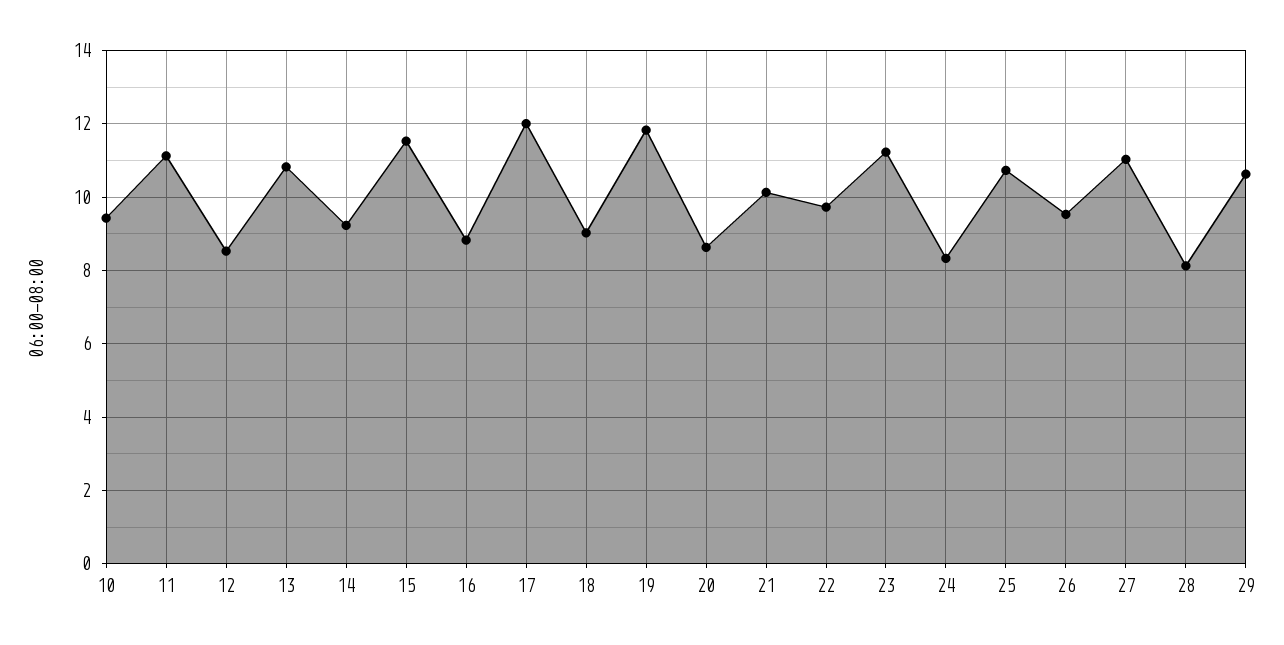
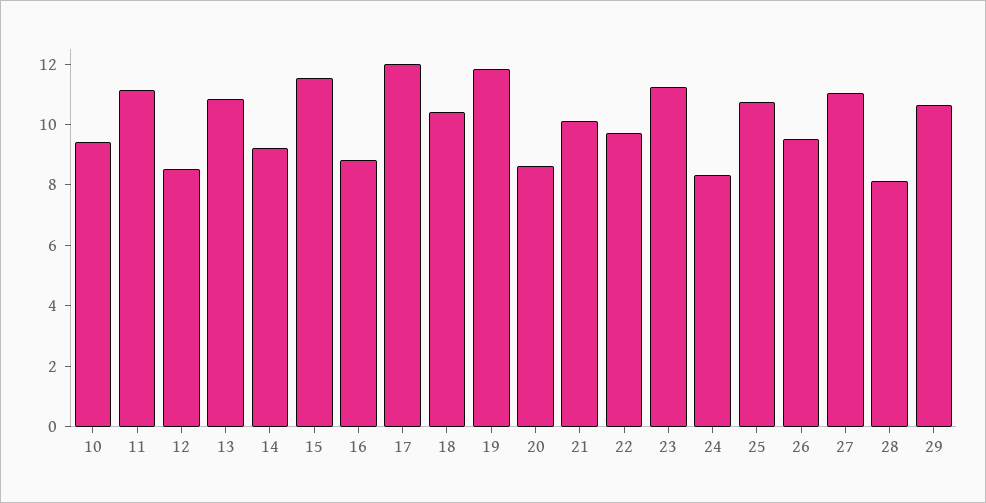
  {
    "10": 9.4,
    "11": 11.2,
    "12": 8.6,
    "13": 10.8,
    "14": 9.2,
    "15": 11.6,
    "16": 8.8,
    "17": 12,
-   "18": 9,
+   "18": 10.5,
    "19": 11.8,
    "20": 8.6,
    "21": 10.2,
    "22": 9.8,
    "23": 11.2,
    "24": 8.4,
    "25": 10.8,
    "26": 9.6,
    "27": 11,
    "28": 8.2,
    "29": 10.6
  }

